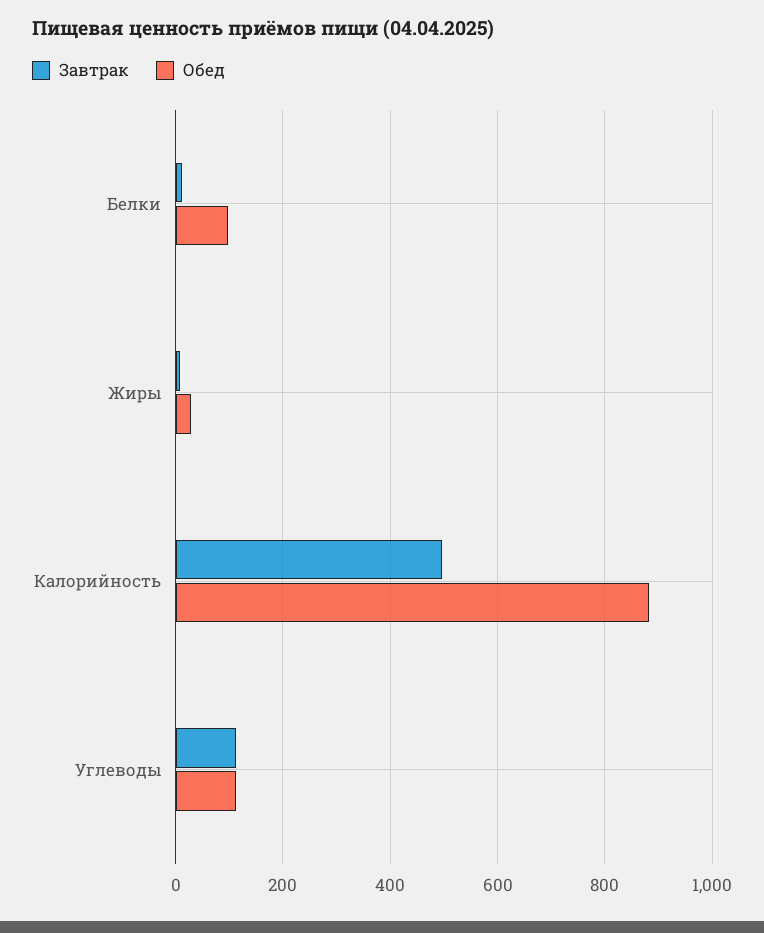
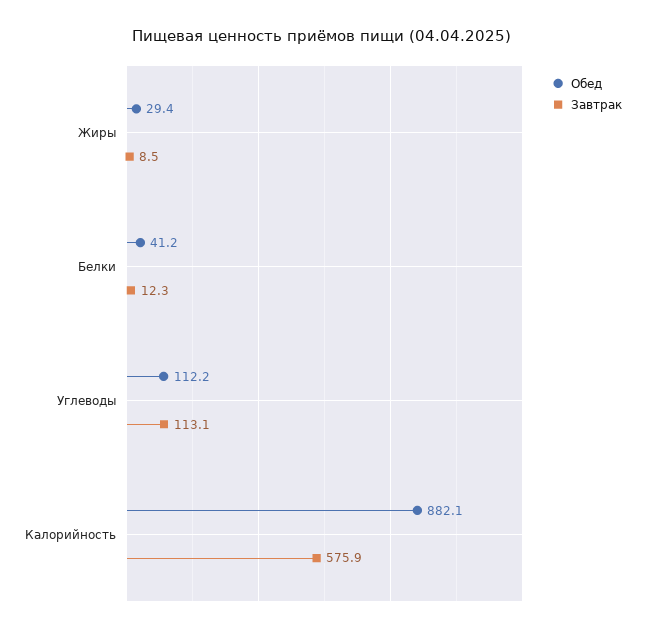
  {
    "Завтрак": {
      "Белки": 12.3,
      "Жиры": 8.5,
-     "Калорийность": 500,
+     "Калорийность": 575.9,
      "Углеводы": 113.1
    },
    "Обед": {
-     "Белки": 100,
+     "Белки": 41.2,
      "Жиры": 29.4,
      "Калорийность": 882.1,
      "Углеводы": 112.2
    }
  }

